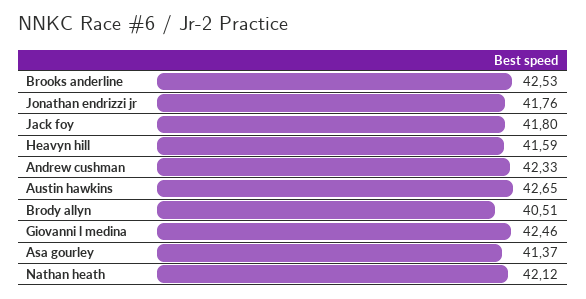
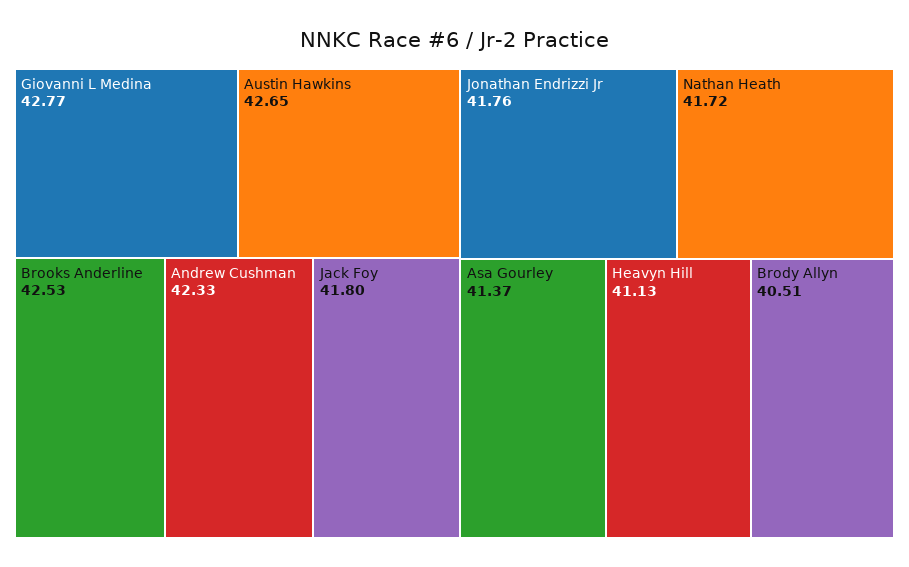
  {
    "Brooks anderline": 42.53,
    "Jonathan endrizzi jr": 41.76,
    "Jack foy": 41.8,
-   "Heavyn hill": 41.59,
+   "Heavyn hill": 41.13,
    "Andrew cushman": 42.33,
    "Austin hawkins": 42.65,
    "Brody allyn": 40.51,
-   "Giovanni l medina": 42.46,
+   "Giovanni l medina": 42.77,
    "Asa gourley": 41.37,
-   "Nathan heath": 42.12
+   "Nathan heath": 41.72
  }

